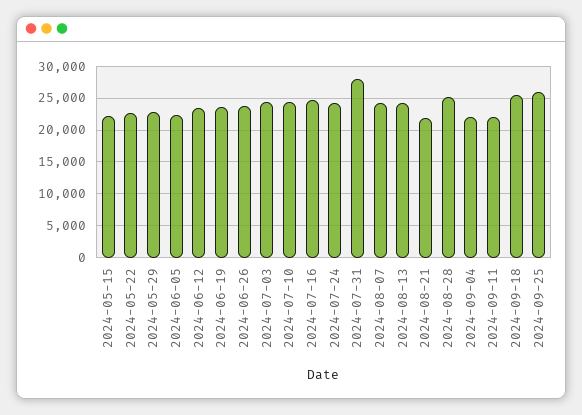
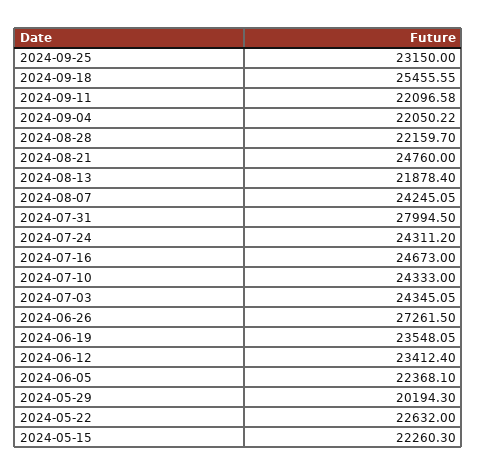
  {
    "2024-05-15": 22260.3,
    "2024-05-22": 22632,
-   "2024-05-29": 23000,
+   "2024-05-29": 20194.3,
    "2024-06-05": 22368.1,
    "2024-06-12": 23412.4,
    "2024-06-19": 23548.05,
-   "2024-06-26": 24000,
+   "2024-06-26": 27261.5,
    "2024-07-03": 24345.05,
    "2024-07-10": 24333,
    "2024-07-16": 24673,
    "2024-07-24": 24311.2,
    "2024-07-31": 27994.5,
    "2024-08-07": 24245.05,
-   "2024-08-13": 24000,
+   "2024-08-13": 21878.4,
-   "2024-08-21": 22000,
+   "2024-08-21": 24760,
-   "2024-08-28": 25000,
+   "2024-08-28": 22159.7,
    "2024-09-04": 22050.22,
    "2024-09-11": 22096.58,
    "2024-09-18": 25455.55,
-   "2024-09-25": 26000
+   "2024-09-25": 23150
  }

